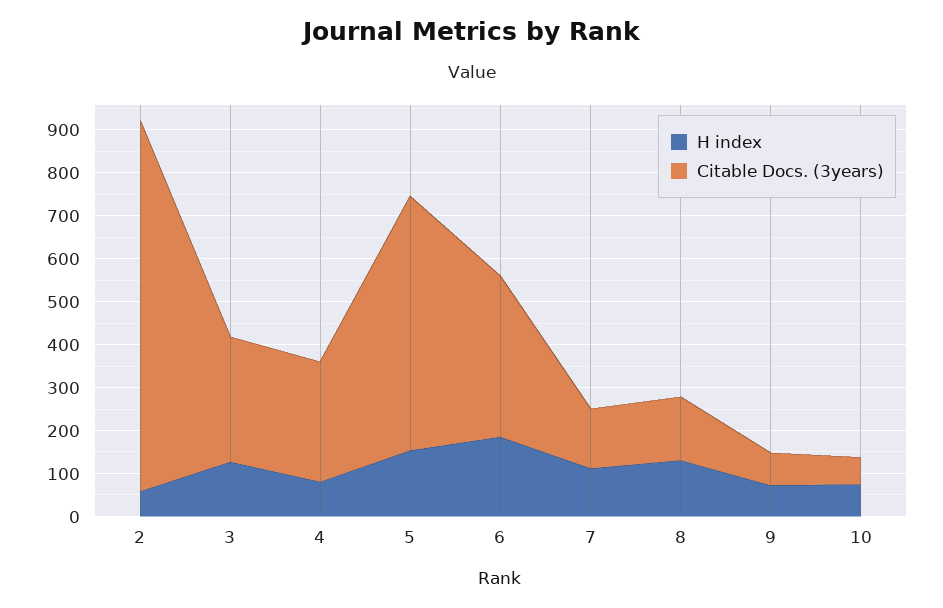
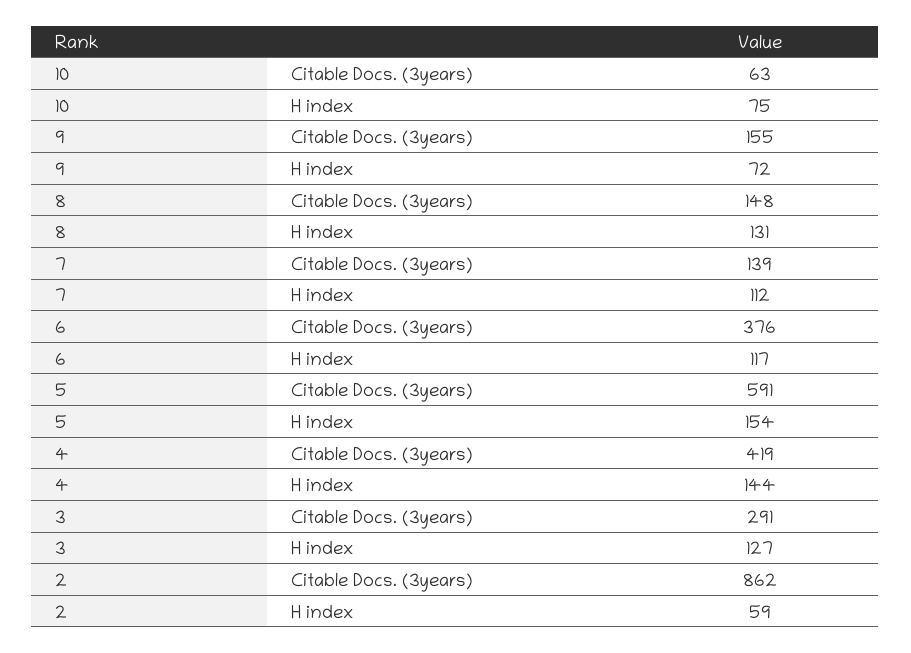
  {
    "H index": {
      "2": 59,
      "3": 127,
-     "4": 80,
+     "4": 144,
      "5": 154,
-     "6": 180,
+     "6": 117,
      "7": 112,
      "8": 131,
      "9": 72,
      "10": 75
    },
    "Citable Docs. (3years)": {
      "2": 862,
      "3": 291,
-     "4": 280,
+     "4": 419,
      "5": 591,
      "6": 376,
      "7": 139,
      "8": 148,
-     "9": 80,
+     "9": 155,
      "10": 63
    }
  }

